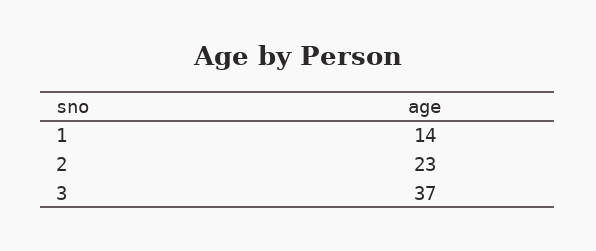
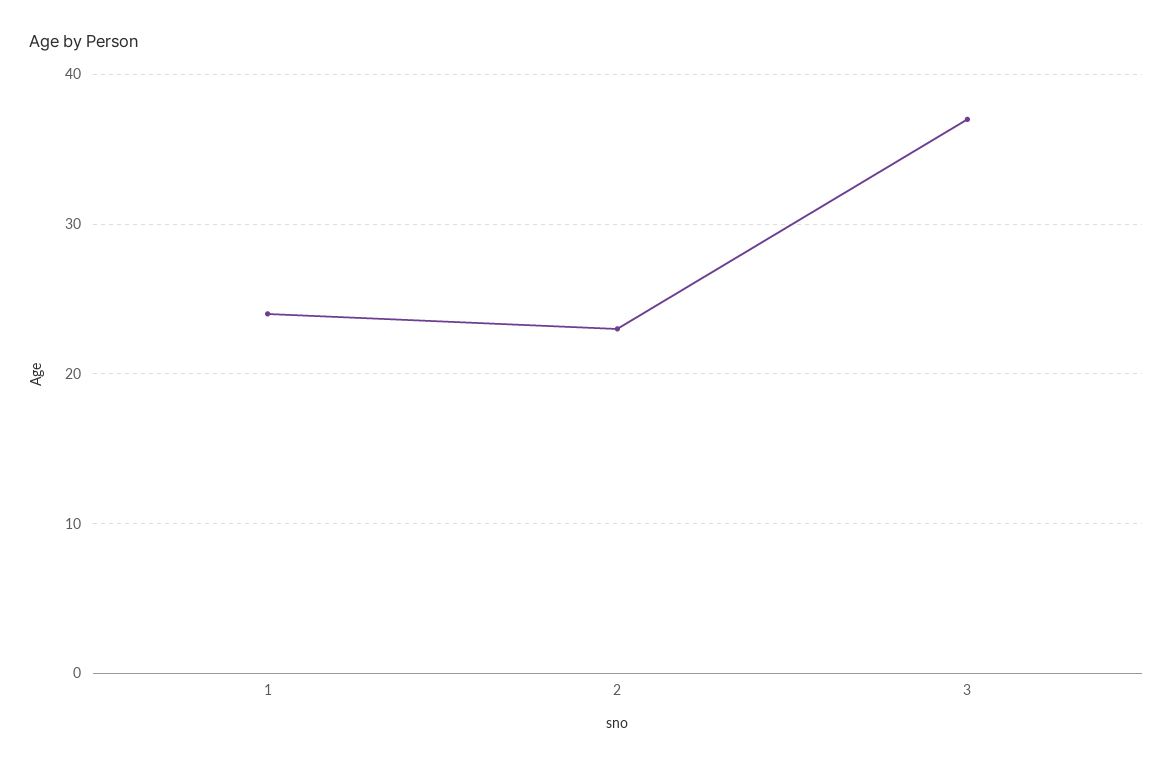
  {
-   "1": 14,
+   "1": 24,
    "2": 23,
    "3": 37
  }

